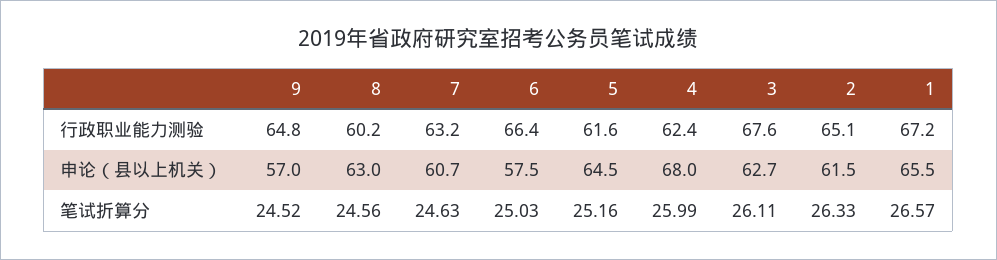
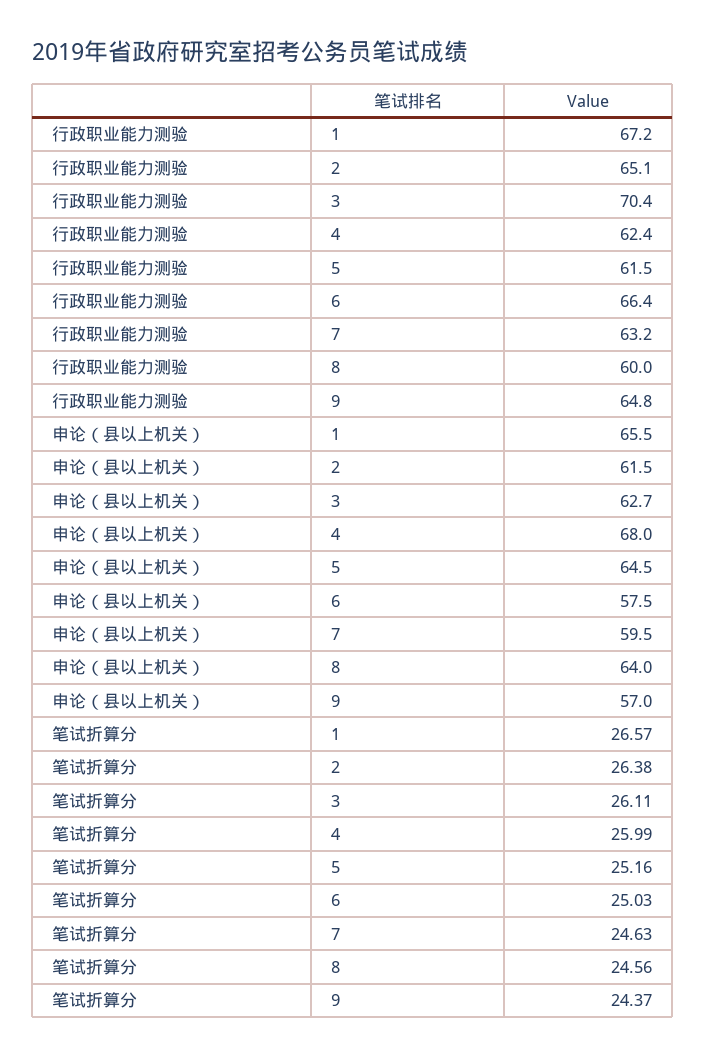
  {
    "9": {
      "行政职业能力测验": 64.8,
      "申论（县以上机关）": 57,
-     "笔试折算分": 24.52
+     "笔试折算分": 24.37
    },
    "8": {
-     "行政职业能力测验": 60.2,
+     "行政职业能力测验": 60,
-     "申论（县以上机关）": 63,
+     "申论（县以上机关）": 64,
      "笔试折算分": 24.56
    },
    "7": {
      "行政职业能力测验": 63.2,
-     "申论（县以上机关）": 60.7,
+     "申论（县以上机关）": 59.5,
      "笔试折算分": 24.63
    },
    "6": {
      "行政职业能力测验": 66.4,
      "申论（县以上机关）": 57.5,
      "笔试折算分": 25.03
    },
    "5": {
-     "行政职业能力测验": 61.6,
+     "行政职业能力测验": 61.5,
      "申论（县以上机关）": 64.5,
      "笔试折算分": 25.16
    },
    "4": {
      "行政职业能力测验": 62.4,
      "申论（县以上机关）": 68,
      "笔试折算分": 25.99
    },
    "3": {
-     "行政职业能力测验": 67.6,
+     "行政职业能力测验": 70.4,
      "申论（县以上机关）": 62.7,
      "笔试折算分": 26.11
    },
    "2": {
      "行政职业能力测验": 65.1,
      "申论（县以上机关）": 61.5,
-     "笔试折算分": 26.33
+     "笔试折算分": 26.38
    },
    "1": {
      "行政职业能力测验": 67.2,
      "申论（县以上机关）": 65.5,
      "笔试折算分": 26.57
    }
  }

